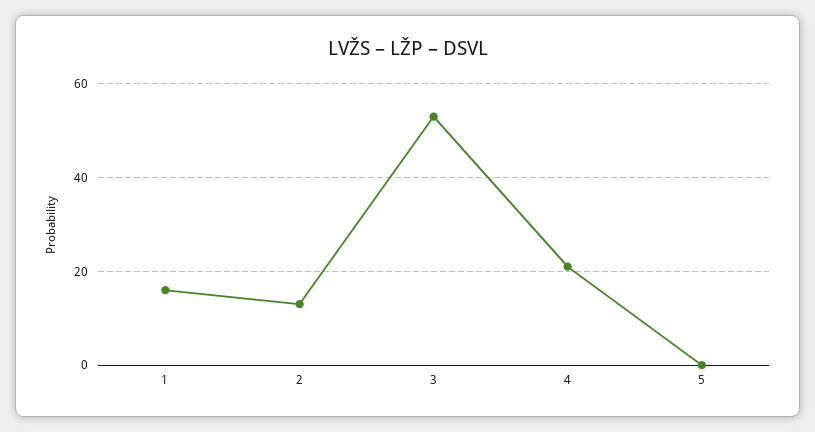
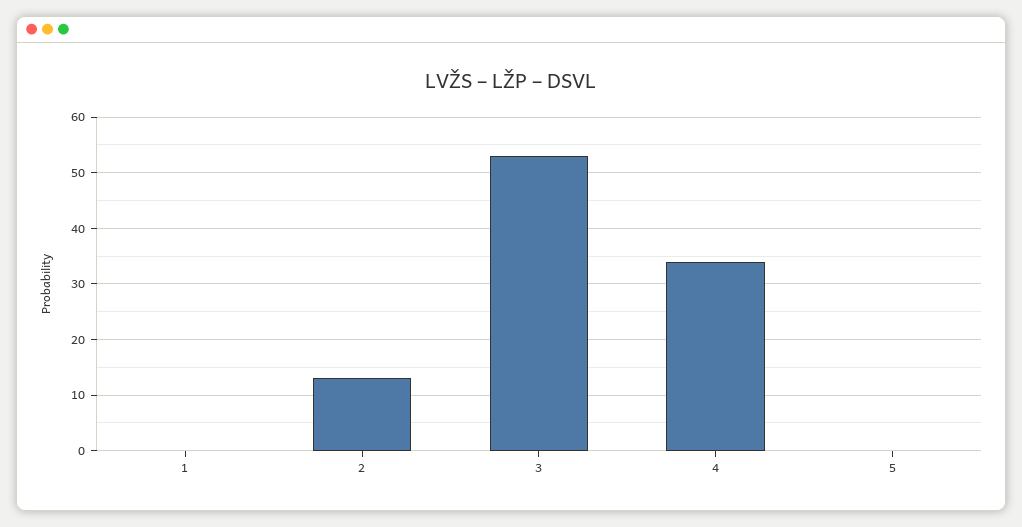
  {
-   "1": 15,
+   "1": 0,
    "2": 15,
    "3": 55,
-   "4": 20,
+   "4": 35,
    "5": 0
  }

